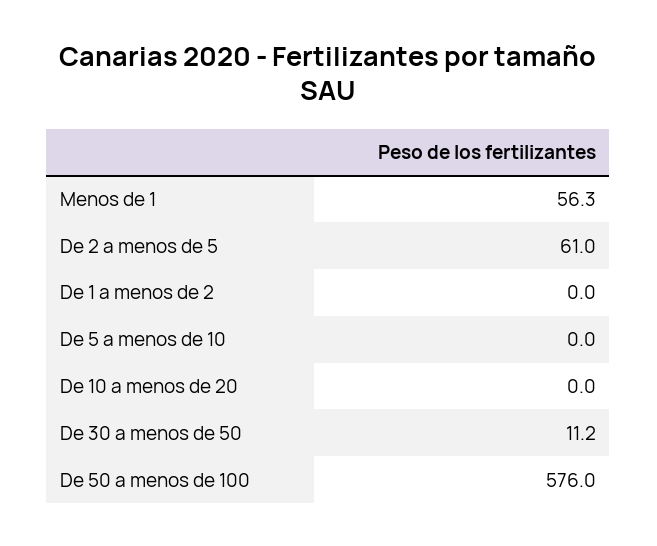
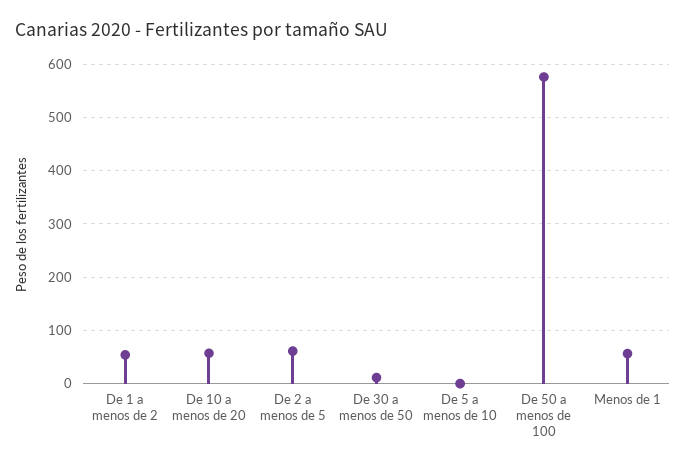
  {
    "Menos de 1": 56.3,
    "De 2 a menos de 5": 61,
-   "De 1 a menos de 2": 0,
+   "De 1 a menos de 2": 60,
    "De 5 a menos de 10": 0,
-   "De 10 a menos de 20": 0,
+   "De 10 a menos de 20": 60,
    "De 30 a menos de 50": 11.2,
    "De 50 a menos de 100": 576
  }

